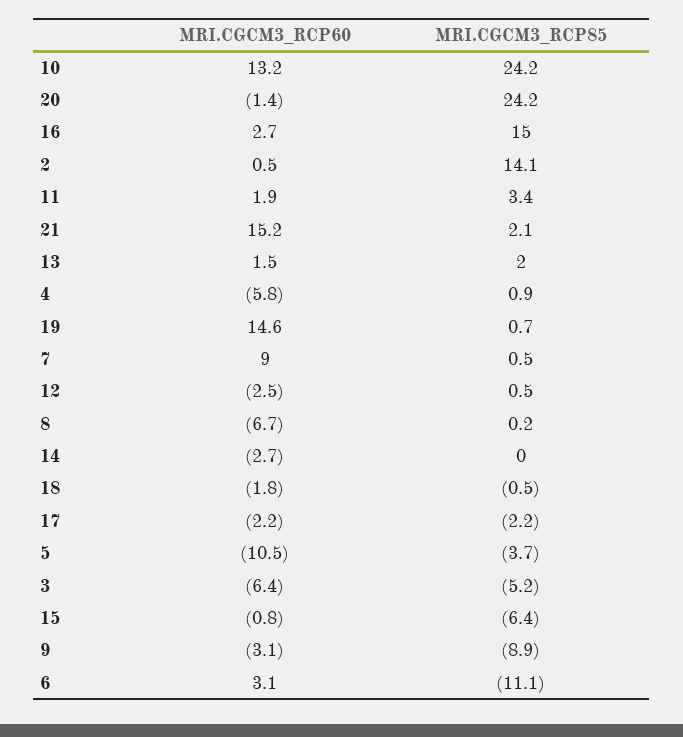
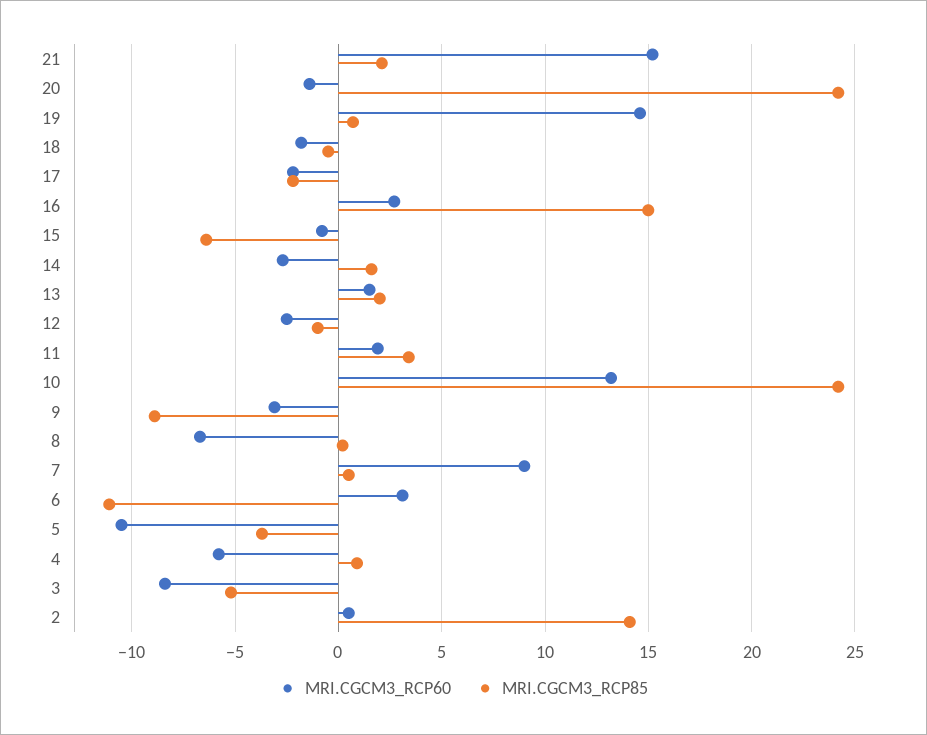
  {
    "MRI.CGCM3_RCP60": {
      "10": 13.2,
      "20": -1.4,
      "16": 2.7,
      "2": 0.5,
      "11": 1.9,
      "21": 15.2,
      "13": 1.5,
      "4": -5.8,
      "19": 14.6,
      "7": 9,
      "12": -2.5,
      "8": -6.7,
      "14": -2.7,
      "18": -1.8,
      "17": -2.2,
      "5": -10.5,
-     "3": -6.4,
+     "3": -8.5,
      "15": -0.8,
      "9": -3.1,
      "6": 3.1
    },
    "MRI.CGCM3_RCP85": {
      "10": 24.2,
      "20": 24.2,
      "16": 15,
      "2": 14.1,
      "11": 3.4,
      "21": 2.1,
      "13": 2,
      "4": 0.9,
      "19": 0.7,
      "7": 0.5,
-     "12": 0.5,
+     "12": -1,
      "8": 0.2,
-     "14": 0,
+     "14": 1.5,
      "18": -0.5,
      "17": -2.2,
      "5": -3.7,
      "3": -5.2,
      "15": -6.4,
      "9": -8.9,
      "6": -11.1
    }
  }

